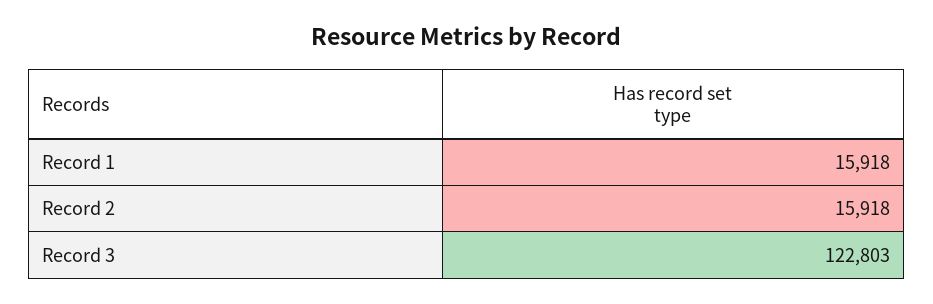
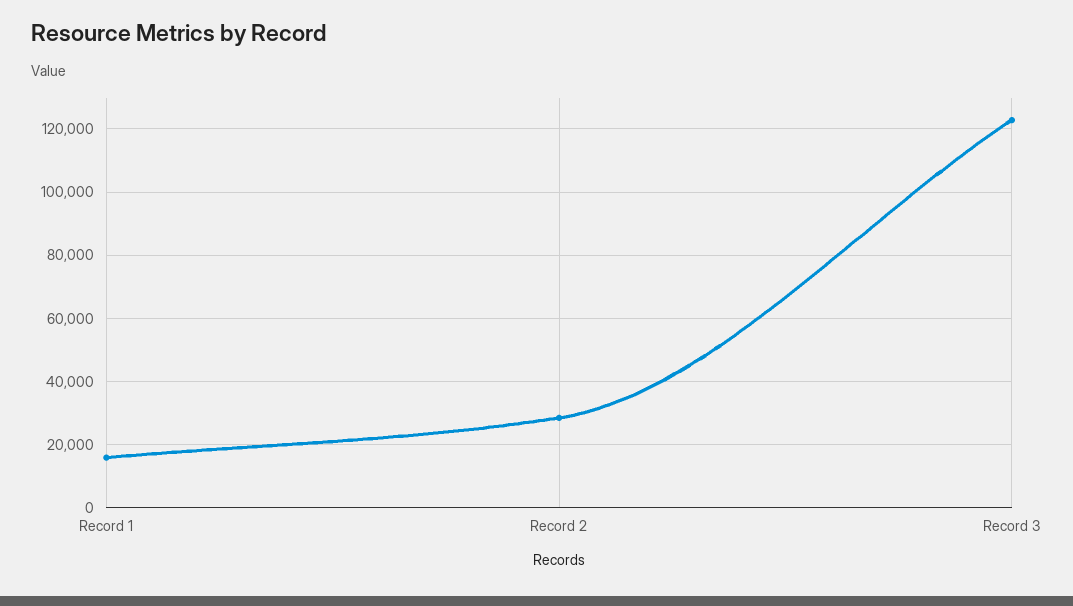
  {
    "Record 1": 15918,
-   "Record 2": 15918,
+   "Record 2": 28000,
    "Record 3": 122803
  }

